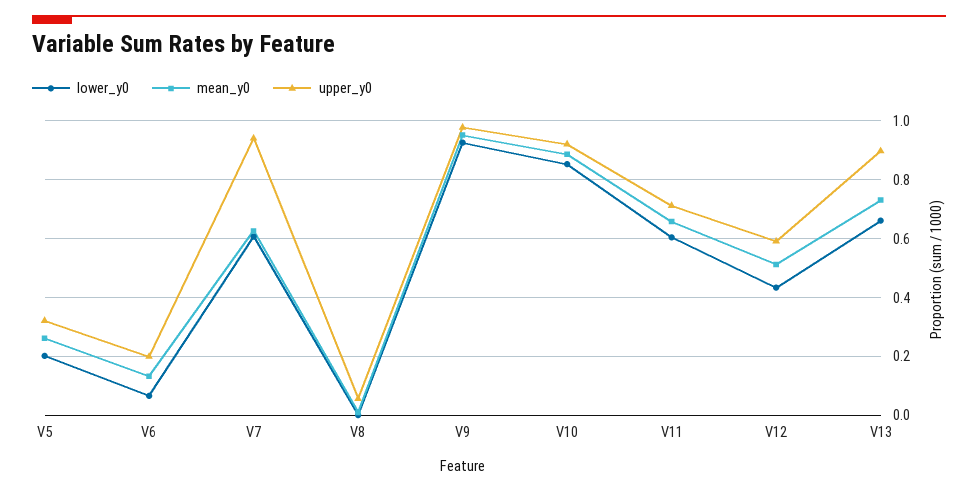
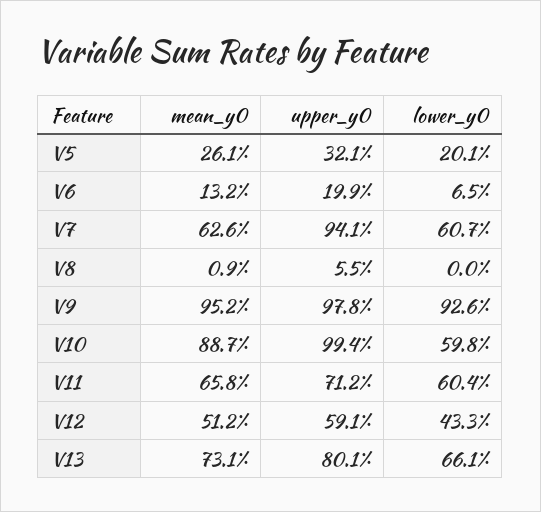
  {
    "lower_y0": {
      "V5": 0.201,
      "V6": 0.065,
      "V7": 0.607,
      "V8": 0,
      "V9": 0.926,
-     "V10": 0.85,
+     "V10": 0.598,
      "V11": 0.604,
      "V12": 0.433,
      "V13": 0.661
    },
    "mean_y0": {
      "V5": 0.261,
      "V6": 0.132,
      "V7": 0.626,
      "V8": 0.009,
      "V9": 0.952,
      "V10": 0.887,
      "V11": 0.658,
      "V12": 0.512,
      "V13": 0.731
    },
    "upper_y0": {
      "V5": 0.321,
      "V6": 0.199,
      "V7": 0.941,
      "V8": 0.055,
      "V9": 0.978,
-     "V10": 0.925,
+     "V10": 0.994,
      "V11": 0.712,
      "V12": 0.591,
-     "V13": 0.9
+     "V13": 0.801
    }
  }

